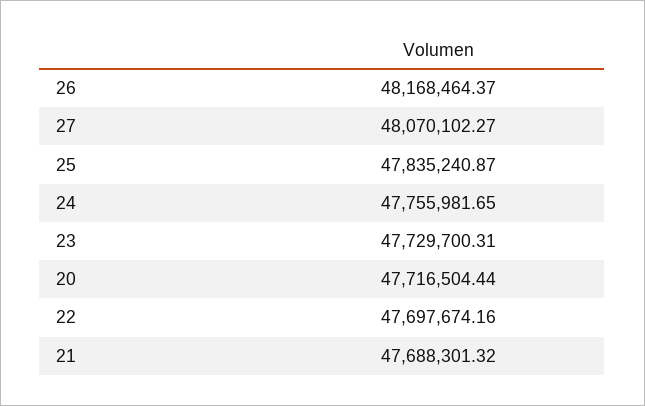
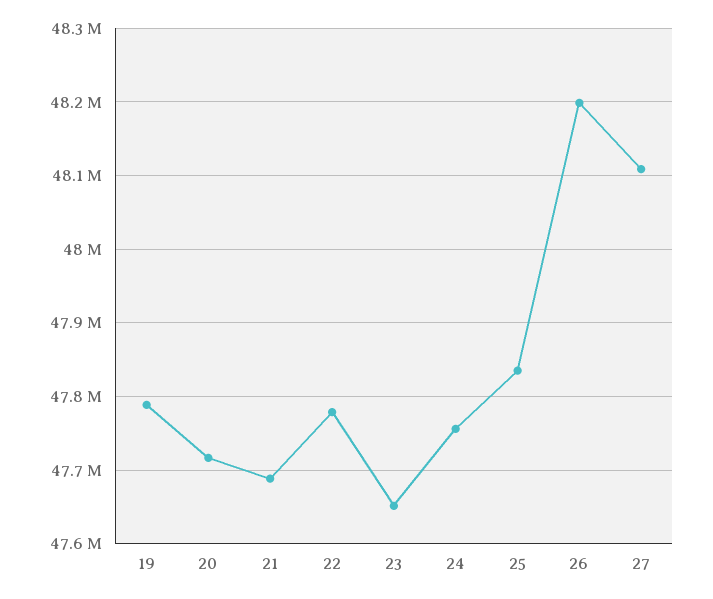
  {
-   "26": 48168464.37,
+   "26": 48200000,
-   "27": 48070102.27,
+   "27": 48110000,
    "25": 47835240.87,
    "24": 47755981.65,
-   "23": 47729700.31,
+   "23": 47650000,
    "20": 47716504.44,
-   "22": 47697674.16,
+   "22": 47780000,
-   "21": 47688301.32
+   "21": 47688301.32,
+   "19": 47790000
  }

